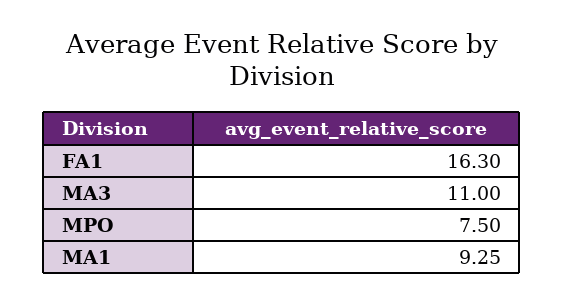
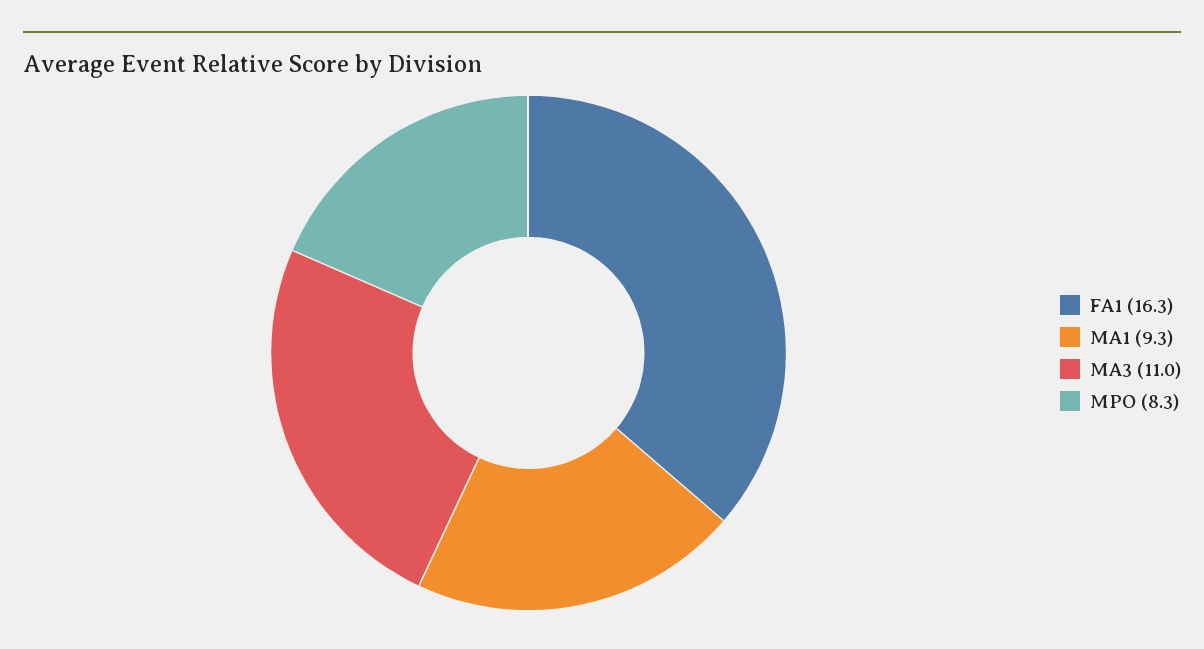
  {
    "FA1": 16.3,
    "MA3": 11,
-   "MPO": 7.5,
+   "MPO": 8.3,
    "MA1": 9.25
  }

